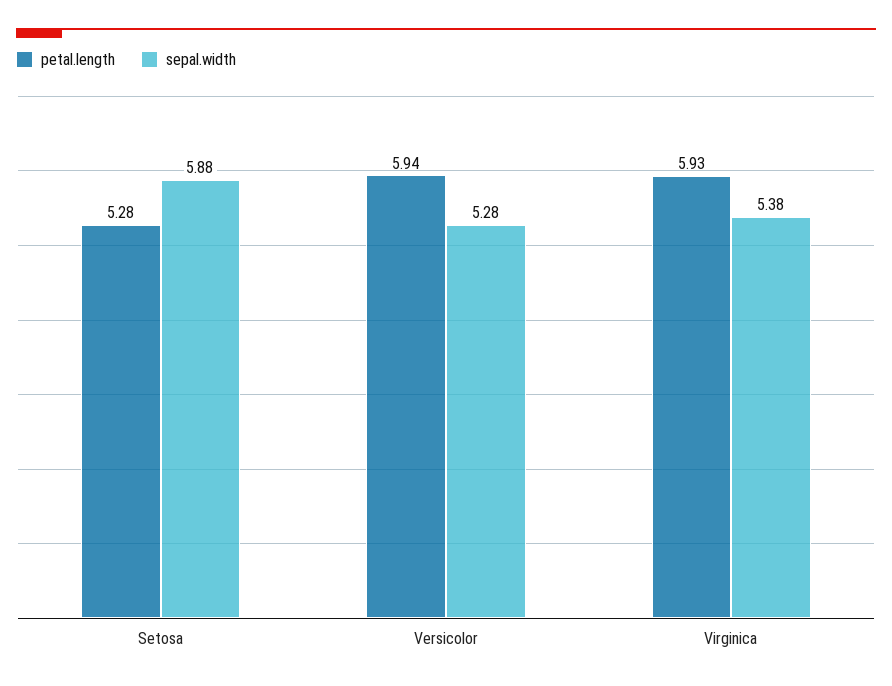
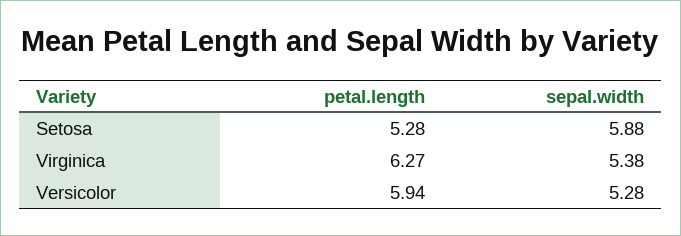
  {
    "petal.length": {
      "Setosa": 5.28,
      "Versicolor": 5.94,
-     "Virginica": 5.93
+     "Virginica": 6.27
    },
    "sepal.width": {
      "Setosa": 5.88,
      "Versicolor": 5.28,
      "Virginica": 5.38
    }
  }

